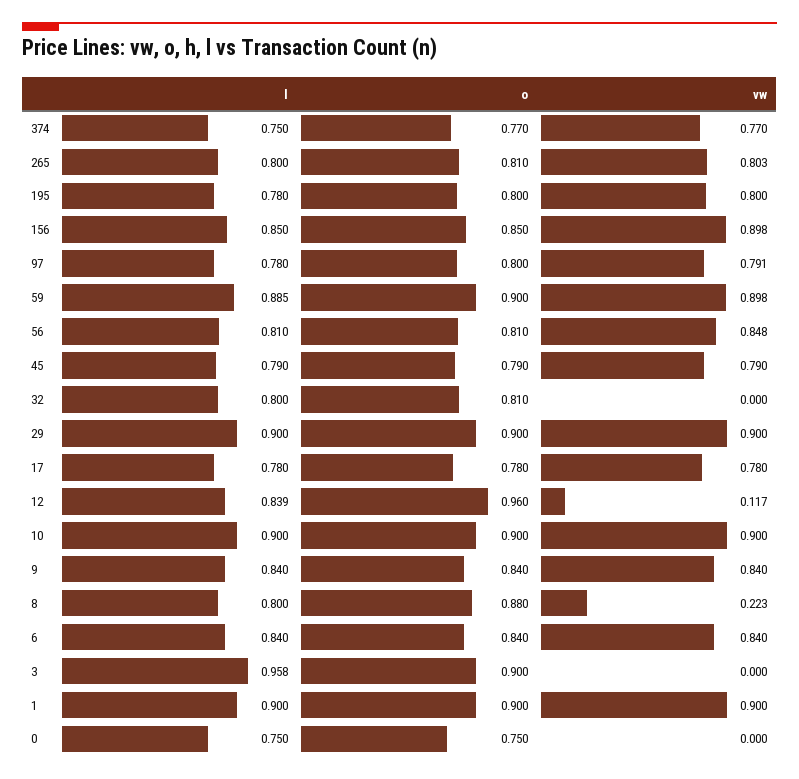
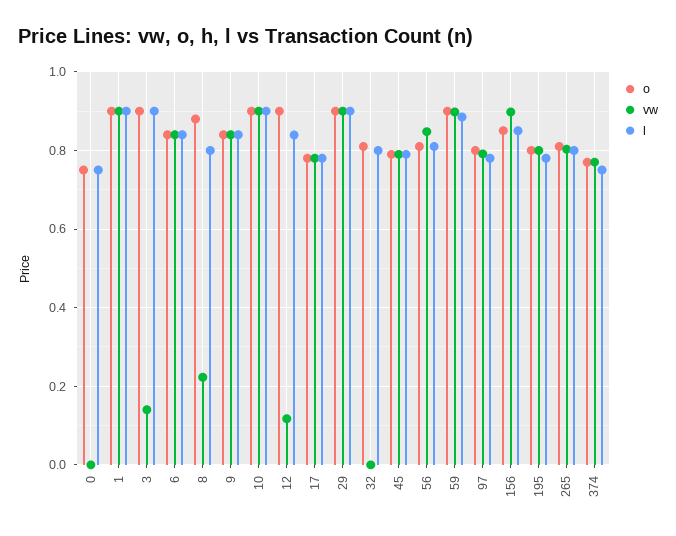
  {
    "l": {
      "374": 0.75,
      "265": 0.8,
      "195": 0.78,
      "156": 0.85,
      "97": 0.78,
      "59": 0.885,
      "56": 0.81,
      "45": 0.79,
      "32": 0.8,
      "29": 0.9,
      "17": 0.78,
      "12": 0.839,
      "10": 0.9,
      "9": 0.84,
      "8": 0.8,
      "6": 0.84,
-     "3": 0.958,
+     "3": 0.9,
      "1": 0.9,
      "0": 0.75
    },
    "o": {
      "374": 0.77,
      "265": 0.81,
      "195": 0.8,
      "156": 0.85,
      "97": 0.8,
      "59": 0.9,
      "56": 0.81,
      "45": 0.79,
      "32": 0.81,
      "29": 0.9,
      "17": 0.78,
-     "12": 0.96,
+     "12": 0.9,
      "10": 0.9,
      "9": 0.84,
      "8": 0.88,
      "6": 0.84,
      "3": 0.9,
      "1": 0.9,
      "0": 0.75
    },
    "vw": {
      "374": 0.77,
      "265": 0.803,
      "195": 0.8,
      "156": 0.898,
      "97": 0.791,
      "59": 0.898,
      "56": 0.848,
      "45": 0.79,
      "32": 0,
      "29": 0.9,
      "17": 0.78,
      "12": 0.117,
      "10": 0.9,
      "9": 0.84,
      "8": 0.223,
      "6": 0.84,
-     "3": 0,
+     "3": 0.14,
      "1": 0.9,
      "0": 0
    }
  }

